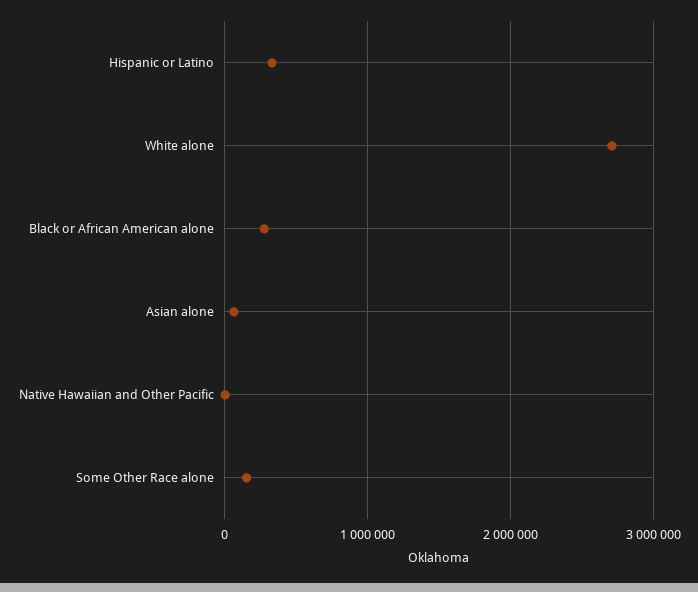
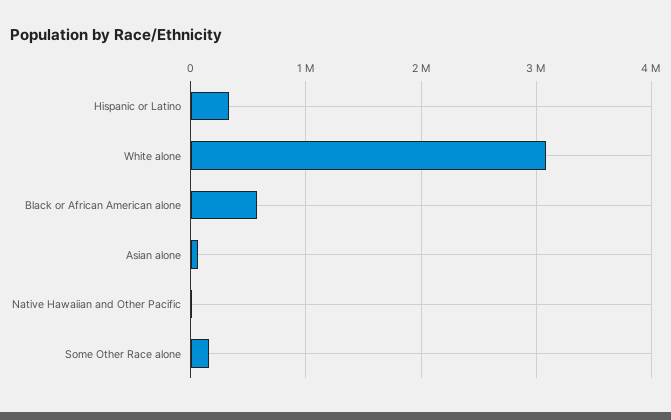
  {
    "Hispanic or Latino": 300000,
-   "White alone": 2700000,
+   "White alone": 3100000,
-   "Black or African American alone": 300000,
+   "Black or African American alone": 600000,
    "Asian alone": 100000,
    "Native Hawaiian and Other Pacific": 0,
    "Some Other Race alone": 200000
  }

